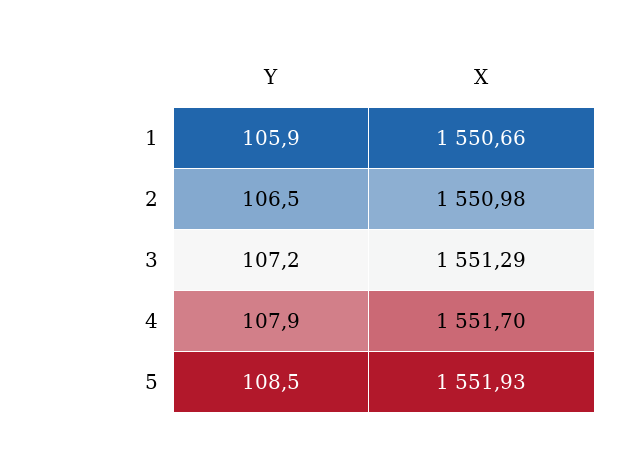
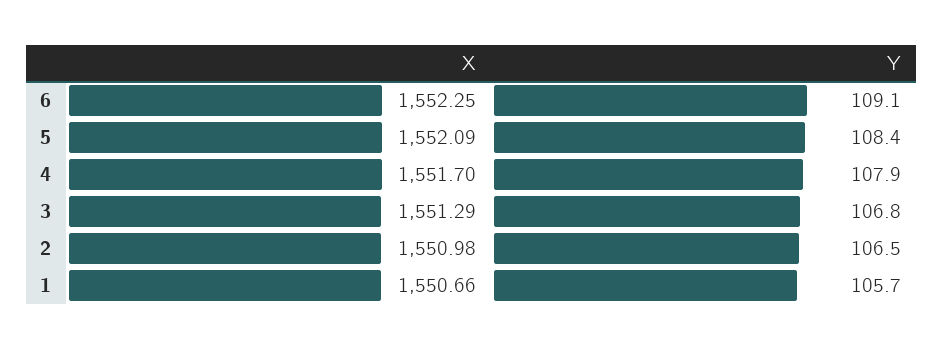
  {
    "Y": {
-     "1": 105.9,
+     "1": 105.7,
      "2": 106.5,
-     "3": 107.2,
+     "3": 106.8,
      "4": 107.9,
-     "5": 108.5
+     "5": 108.4,
+     "6": 109.1
    },
    "X": {
      "1": 1550.66,
      "2": 1550.98,
      "3": 1551.29,
      "4": 1551.7,
-     "5": 1551.93
+     "5": 1552.09,
+     "6": 1552.25
    }
  }

